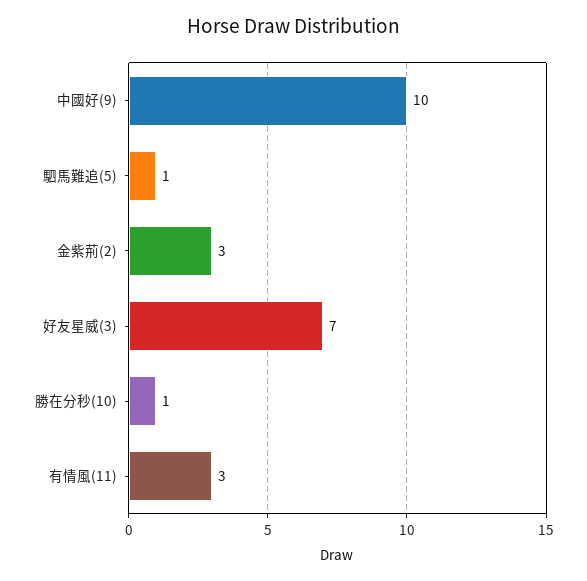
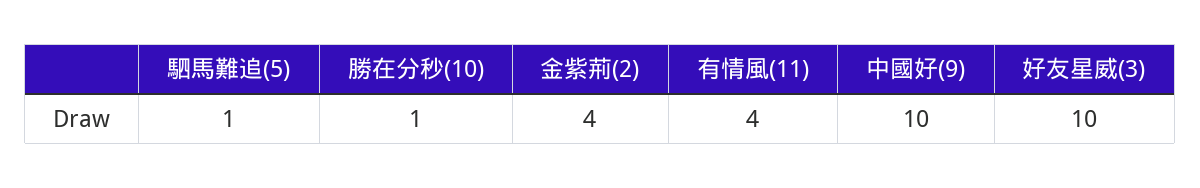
  {
    "中國好(9)": 10,
    "駟馬難追(5)": 1,
-   "金紫荊(2)": 3,
+   "金紫荊(2)": 4,
-   "好友星威(3)": 7,
+   "好友星威(3)": 10,
    "勝在分秒(10)": 1,
-   "有情風(11)": 3
+   "有情風(11)": 4
  }

